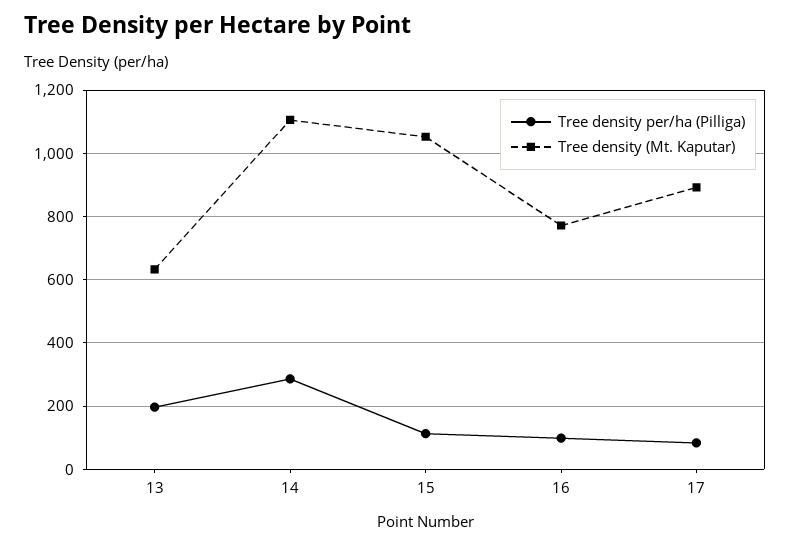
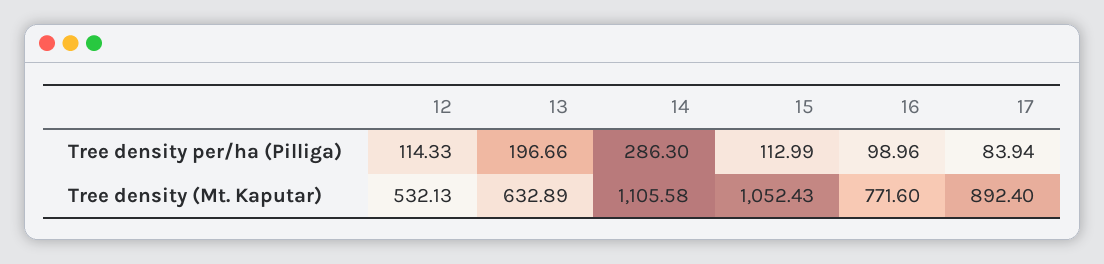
  {
    "Tree density per/ha (Pilliga)": {
      "13": 196.66,
      "14": 286.3,
      "15": 112.99,
      "16": 98.96,
-     "17": 83.94
+     "17": 83.94,
+     "12": 114.33
    },
    "Tree density (Mt. Kaputar)": {
      "13": 632.89,
      "14": 1105.58,
      "15": 1052.43,
      "16": 771.6,
-     "17": 892.4
+     "17": 892.4,
+     "12": 532.13
    }
  }

